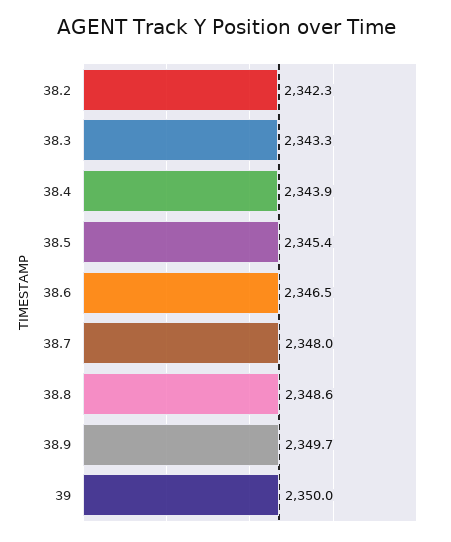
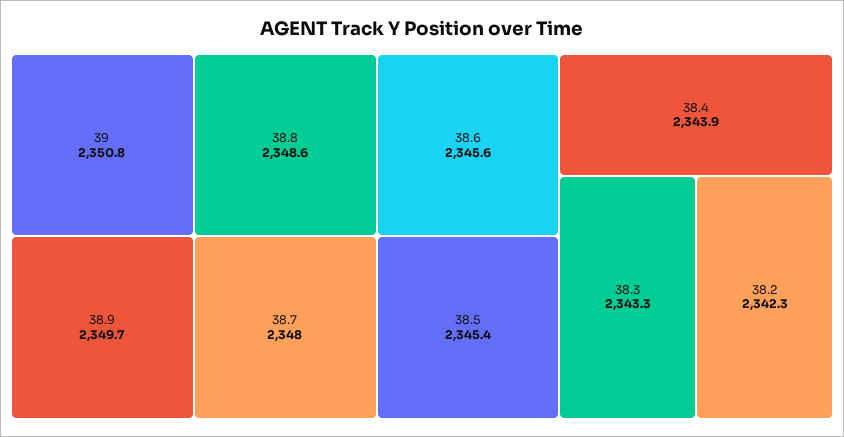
  {
    "38.2": 2342.3,
    "38.3": 2343.3,
    "38.4": 2343.9,
    "38.5": 2345.4,
-   "38.6": 2346.5,
+   "38.6": 2345.6,
    "38.7": 2348,
    "38.8": 2348.6,
    "38.9": 2349.7,
-   "39": 2350
+   "39": 2350.8
  }

